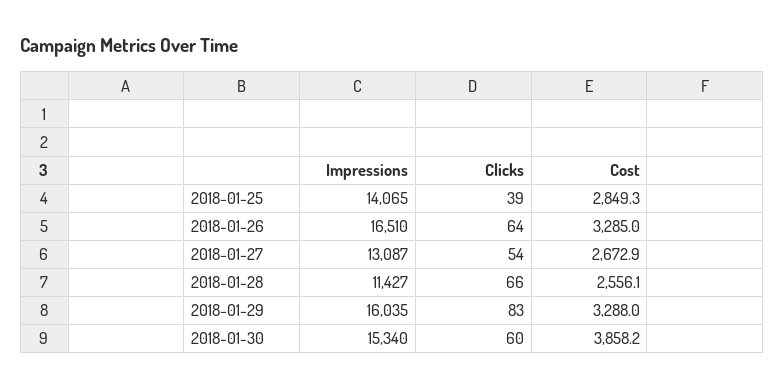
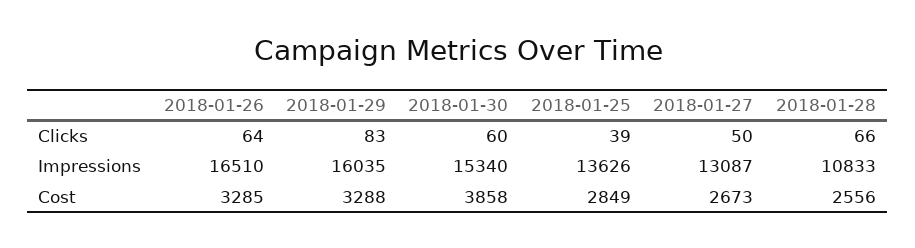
  {
    "Impressions": {
-     "2018-01-25": 14065,
+     "2018-01-25": 13626,
      "2018-01-26": 16510,
      "2018-01-27": 13087,
-     "2018-01-28": 11427,
+     "2018-01-28": 10833,
      "2018-01-29": 16035,
      "2018-01-30": 15340
    },
    "Clicks": {
      "2018-01-25": 39,
      "2018-01-26": 64,
-     "2018-01-27": 54,
+     "2018-01-27": 50,
      "2018-01-28": 66,
      "2018-01-29": 83,
      "2018-01-30": 60
    },
    "Cost": {
      "2018-01-25": 2849.3,
      "2018-01-26": 3285,
      "2018-01-27": 2672.9,
      "2018-01-28": 2556.1,
      "2018-01-29": 3288,
      "2018-01-30": 3858.2
    }
  }

